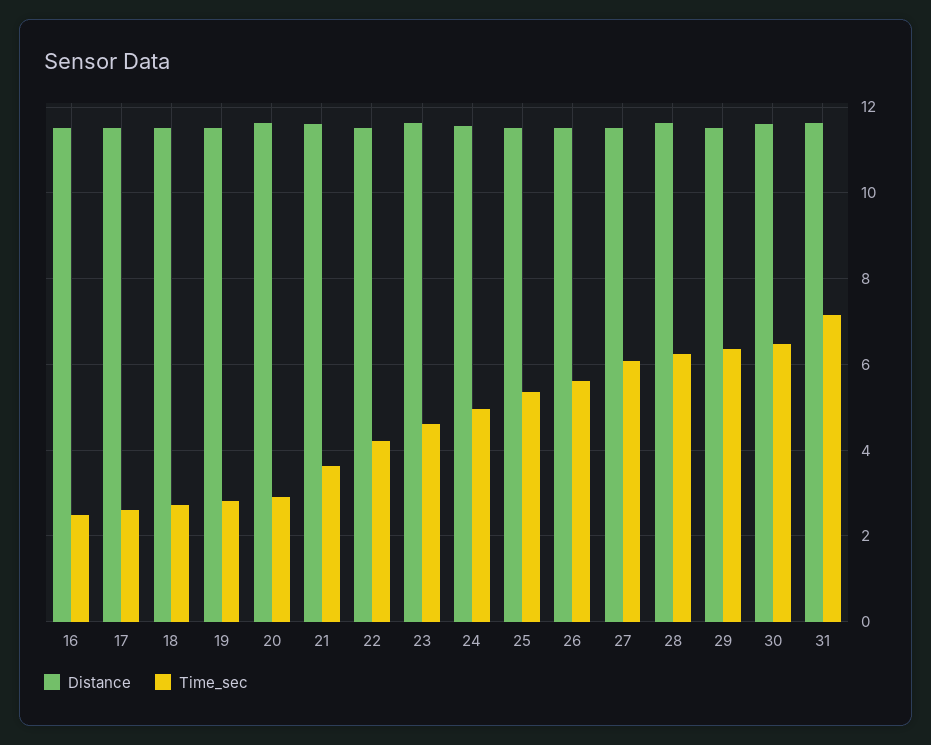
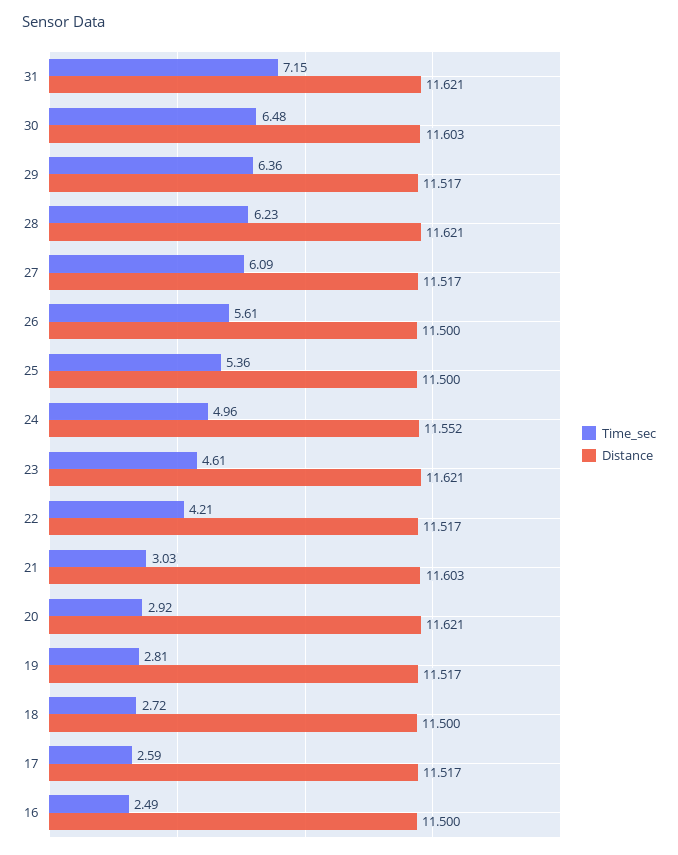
  {
    "Distance": {
      "16": 11.5,
      "17": 11.517,
      "18": 11.5,
      "19": 11.517,
      "20": 11.621,
      "21": 11.603,
      "22": 11.517,
      "23": 11.621,
      "24": 11.552,
      "25": 11.5,
      "26": 11.5,
      "27": 11.517,
      "28": 11.621,
      "29": 11.517,
      "30": 11.603,
      "31": 11.621
    },
    "Time_sec": {
      "16": 2.49,
      "17": 2.59,
      "18": 2.72,
      "19": 2.81,
      "20": 2.92,
-     "21": 3.6,
+     "21": 3.03,
      "22": 4.21,
      "23": 4.61,
      "24": 4.96,
      "25": 5.36,
      "26": 5.61,
      "27": 6.09,
      "28": 6.23,
      "29": 6.36,
      "30": 6.48,
      "31": 7.15
    }
  }

